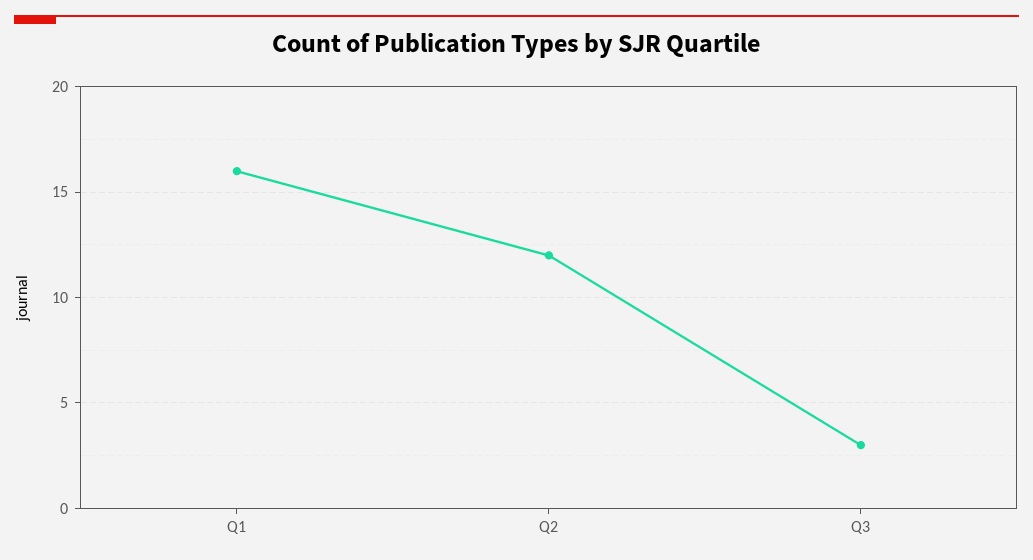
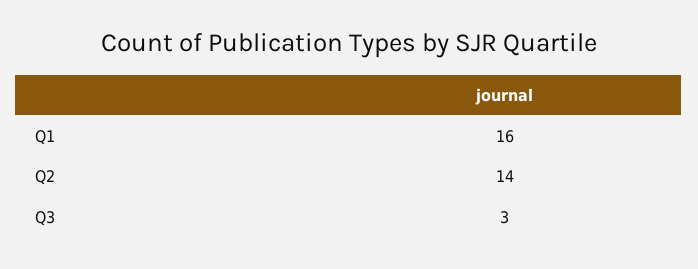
  {
    "Q1": 16,
-   "Q2": 12,
+   "Q2": 14,
    "Q3": 3
  }

